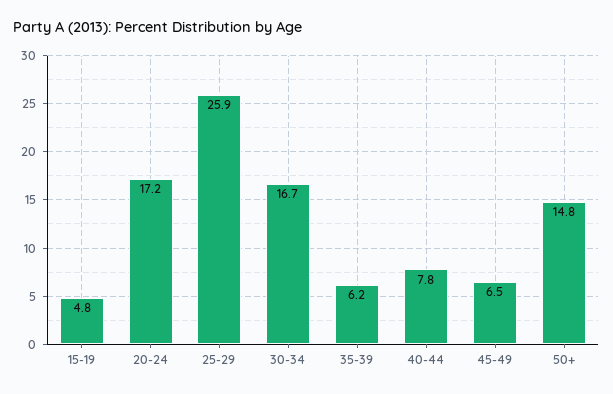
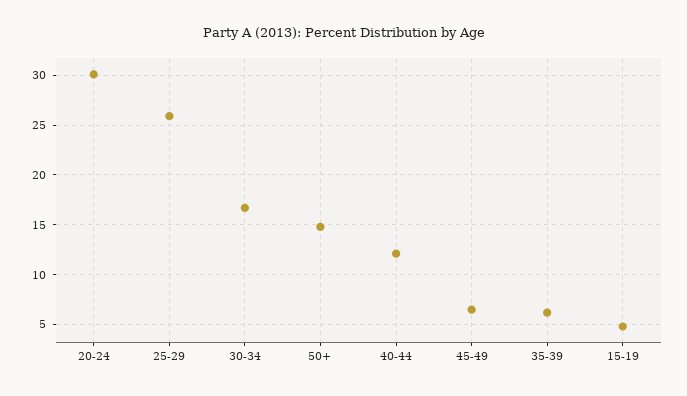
  {
    "15-19": 4.8,
-   "20-24": 17.2,
+   "20-24": 30,
    "25-29": 25.9,
    "30-34": 16.7,
    "35-39": 6.2,
-   "40-44": 7.8,
+   "40-44": 12,
    "45-49": 6.5,
    "50+": 14.8
  }

